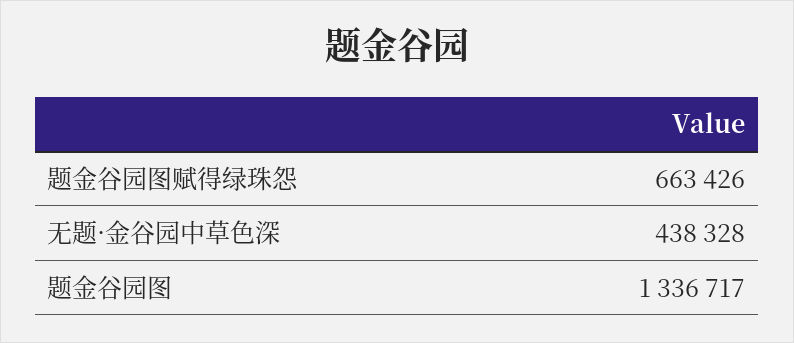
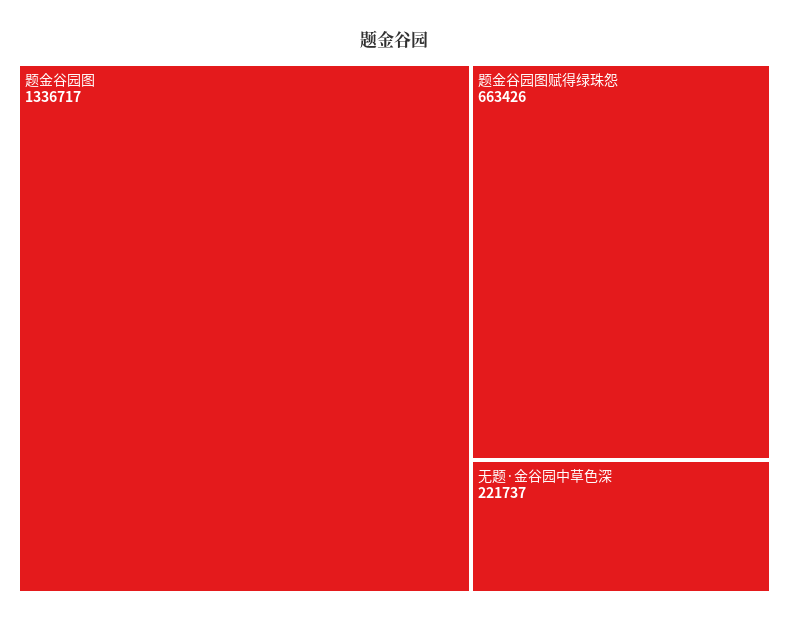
  {
    "题金谷园图赋得绿珠怨": 663426,
-   "无题·金谷园中草色深": 438328,
+   "无题·金谷园中草色深": 221737,
    "题金谷园图": 1336717
  }

